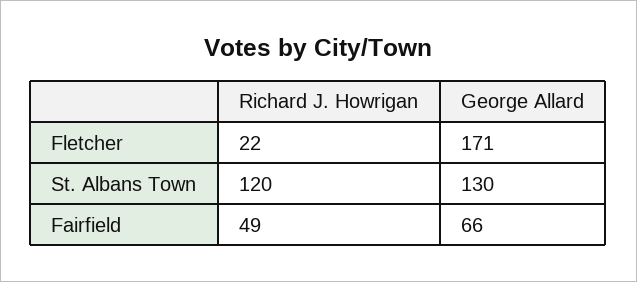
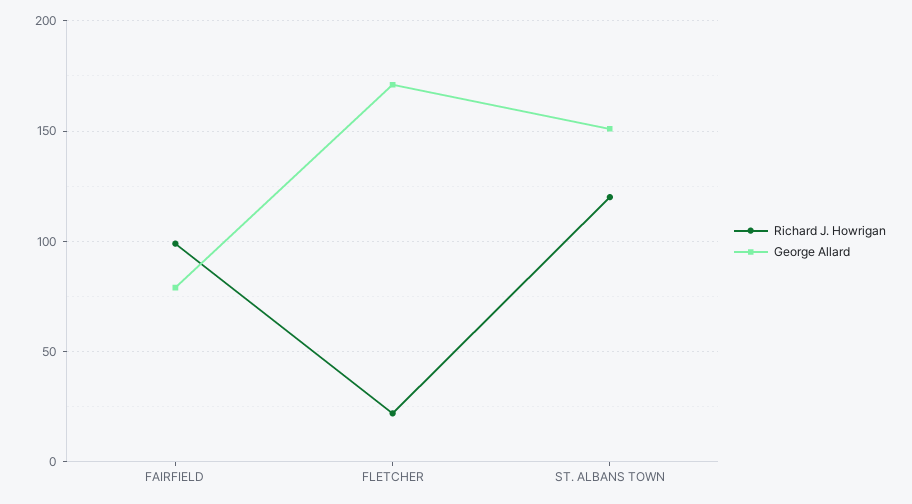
  {
    "Richard J. Howrigan": {
      "Fletcher": 22,
      "St. Albans Town": 120,
-     "Fairfield": 49
+     "Fairfield": 100
    },
    "George Allard": {
      "Fletcher": 171,
-     "St. Albans Town": 130,
+     "St. Albans Town": 150,
-     "Fairfield": 66
+     "Fairfield": 80
    }
  }

